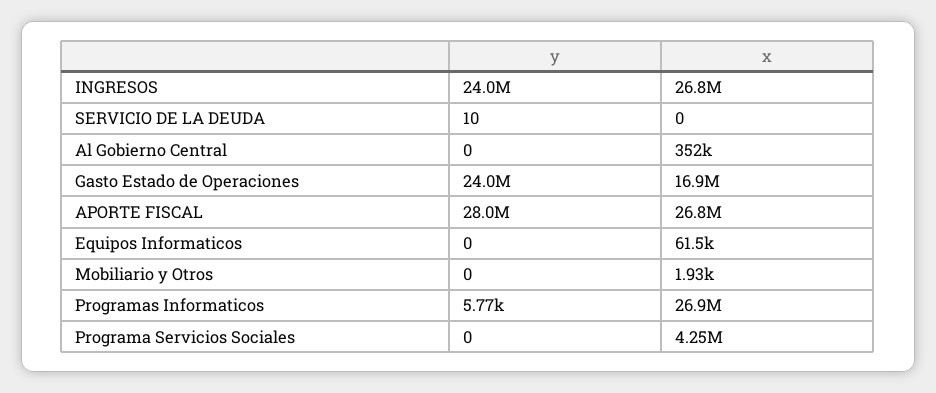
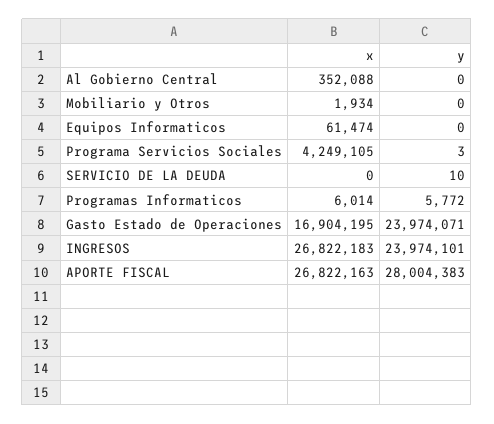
  {
    "y": {
      "INGRESOS": 23974101,
      "SERVICIO DE LA DEUDA": 10,
      "Al Gobierno Central": 0,
      "Gasto Estado de Operaciones": 23974071,
      "APORTE FISCAL": 28004383,
      "Equipos Informaticos": 0,
      "Mobiliario y Otros": 0,
      "Programas Informaticos": 5772,
-     "Programa Servicios Sociales": 0
+     "Programa Servicios Sociales": 3
    },
    "x": {
      "INGRESOS": 26822183,
      "SERVICIO DE LA DEUDA": 0,
      "Al Gobierno Central": 352088,
      "Gasto Estado de Operaciones": 16904195,
      "APORTE FISCAL": 26822163,
      "Equipos Informaticos": 61474,
      "Mobiliario y Otros": 1934,
-     "Programas Informaticos": 26900000,
+     "Programas Informaticos": 6014,
      "Programa Servicios Sociales": 4249105
    }
  }

